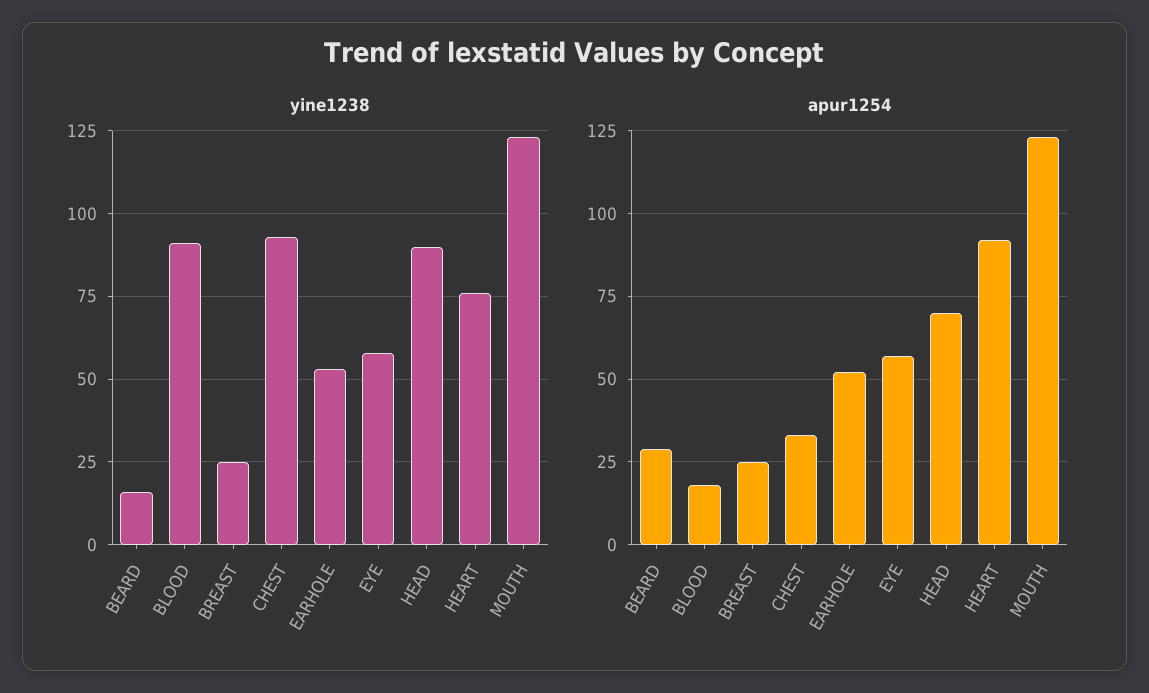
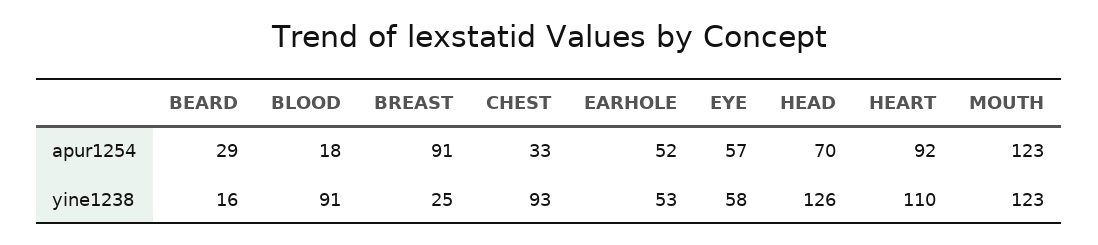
  {
    "yine1238": {
      "BEARD": 16,
      "BLOOD": 91,
      "BREAST": 25,
      "CHEST": 93,
      "EARHOLE": 53,
      "EYE": 58,
-     "HEAD": 90,
+     "HEAD": 126,
-     "HEART": 75,
+     "HEART": 110,
      "MOUTH": 123
    },
    "apur1254": {
      "BEARD": 29,
      "BLOOD": 18,
-     "BREAST": 25,
+     "BREAST": 91,
      "CHEST": 33,
      "EARHOLE": 52,
      "EYE": 57,
      "HEAD": 70,
      "HEART": 92,
      "MOUTH": 123
    }
  }

